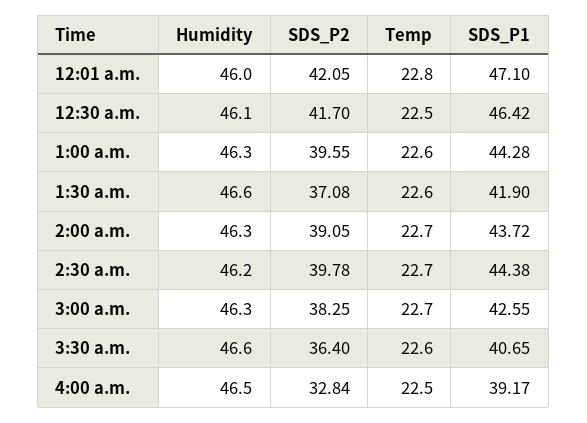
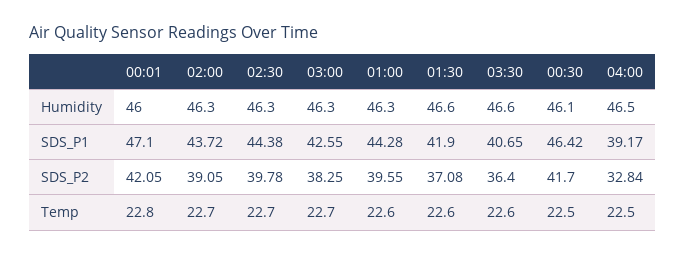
  {
    "Humidity": {
      "12:01 a.m.": 46,
      "12:30 a.m.": 46.1,
      "1:00 a.m.": 46.3,
      "1:30 a.m.": 46.6,
      "2:00 a.m.": 46.3,
-     "2:30 a.m.": 46.2,
+     "2:30 a.m.": 46.3,
      "3:00 a.m.": 46.3,
      "3:30 a.m.": 46.6,
      "4:00 a.m.": 46.5
    },
    "SDS_P2": {
      "12:01 a.m.": 42.05,
      "12:30 a.m.": 41.7,
      "1:00 a.m.": 39.55,
      "1:30 a.m.": 37.08,
      "2:00 a.m.": 39.05,
      "2:30 a.m.": 39.78,
      "3:00 a.m.": 38.25,
      "3:30 a.m.": 36.4,
      "4:00 a.m.": 32.84
    },
    "Temp": {
      "12:01 a.m.": 22.8,
      "12:30 a.m.": 22.5,
      "1:00 a.m.": 22.6,
      "1:30 a.m.": 22.6,
      "2:00 a.m.": 22.7,
      "2:30 a.m.": 22.7,
      "3:00 a.m.": 22.7,
      "3:30 a.m.": 22.6,
      "4:00 a.m.": 22.5
    },
    "SDS_P1": {
      "12:01 a.m.": 47.1,
      "12:30 a.m.": 46.42,
      "1:00 a.m.": 44.28,
      "1:30 a.m.": 41.9,
      "2:00 a.m.": 43.72,
      "2:30 a.m.": 44.38,
      "3:00 a.m.": 42.55,
      "3:30 a.m.": 40.65,
      "4:00 a.m.": 39.17
    }
  }

